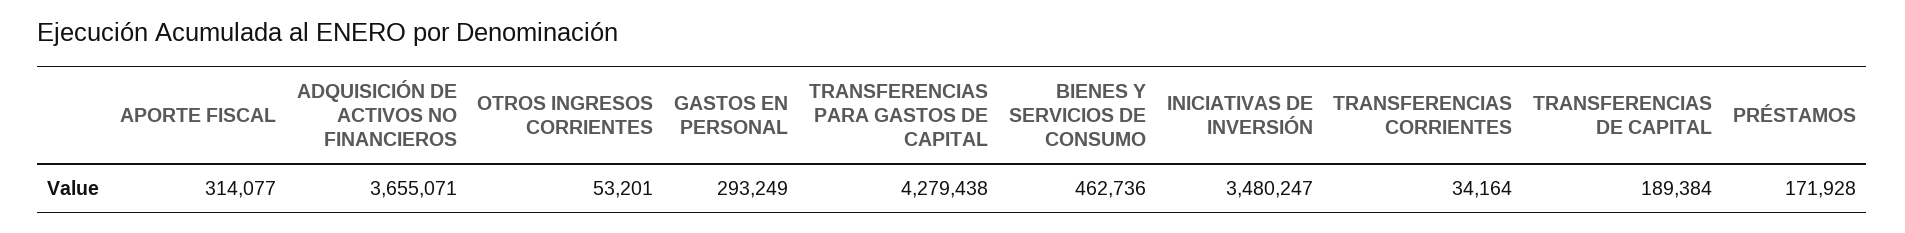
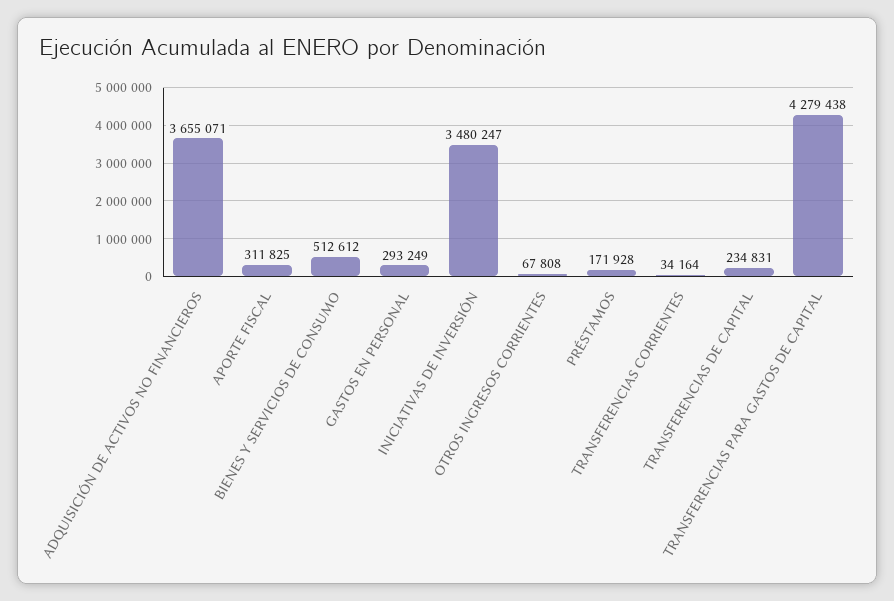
  {
-   "APORTE FISCAL": 314077,
+   "APORTE FISCAL": 311825,
    "ADQUISICIÓN DE ACTIVOS NO FINANCIEROS": 3655071,
-   "OTROS INGRESOS CORRIENTES": 53201,
+   "OTROS INGRESOS CORRIENTES": 67808,
    "GASTOS EN PERSONAL": 293249,
    "TRANSFERENCIAS PARA GASTOS DE CAPITAL": 4279438,
-   "BIENES Y SERVICIOS DE CONSUMO": 462736,
+   "BIENES Y SERVICIOS DE CONSUMO": 512612,
    "INICIATIVAS DE INVERSIÓN": 3480247,
    "TRANSFERENCIAS CORRIENTES": 34164,
-   "TRANSFERENCIAS DE CAPITAL": 189384,
+   "TRANSFERENCIAS DE CAPITAL": 234831,
    "PRÉSTAMOS": 171928
  }

